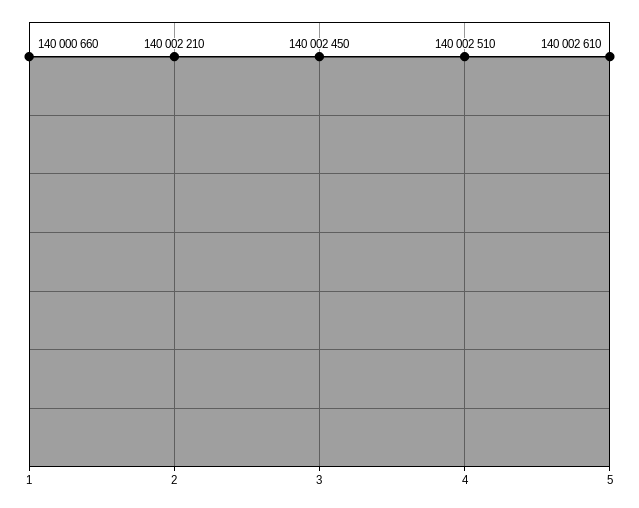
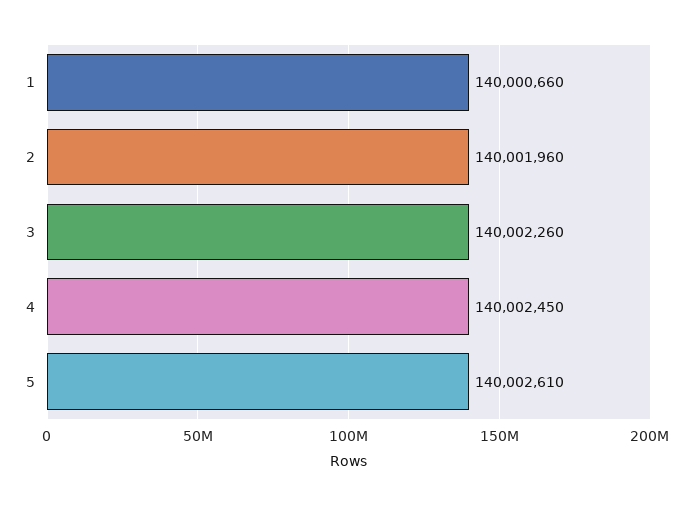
  {
    "1": 140000660,
-   "2": 140002210,
+   "2": 140001960,
-   "3": 140002450,
+   "3": 140002260,
-   "4": 140002510,
+   "4": 140002450,
    "5": 140002610
  }

